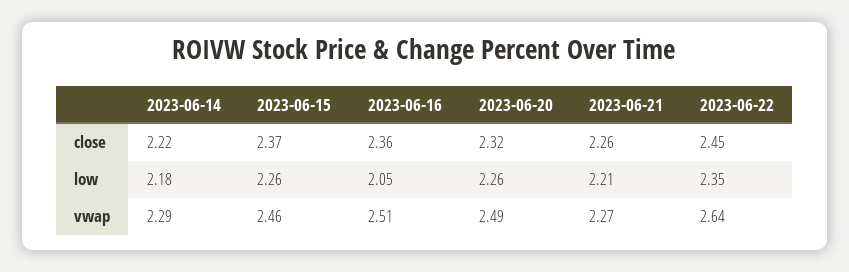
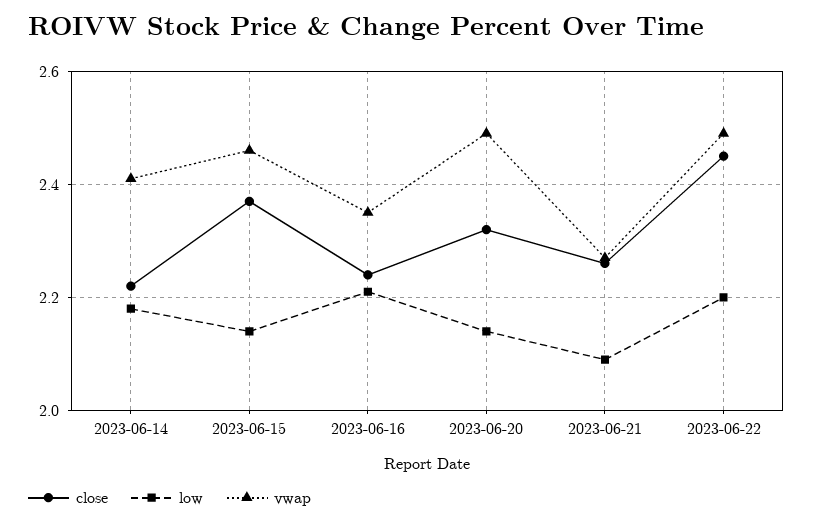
  {
    "close": {
      "2023-06-14": 2.22,
      "2023-06-15": 2.37,
-     "2023-06-16": 2.36,
+     "2023-06-16": 2.25,
      "2023-06-20": 2.32,
      "2023-06-21": 2.26,
      "2023-06-22": 2.45
    },
    "low": {
      "2023-06-14": 2.18,
-     "2023-06-15": 2.26,
+     "2023-06-15": 2.15,
-     "2023-06-16": 2.05,
+     "2023-06-16": 2.2,
-     "2023-06-20": 2.26,
+     "2023-06-20": 2.15,
-     "2023-06-21": 2.21,
+     "2023-06-21": 2.1,
-     "2023-06-22": 2.35
+     "2023-06-22": 2.2
    },
    "vwap": {
-     "2023-06-14": 2.29,
+     "2023-06-14": 2.4,
      "2023-06-15": 2.46,
-     "2023-06-16": 2.51,
+     "2023-06-16": 2.35,
      "2023-06-20": 2.49,
      "2023-06-21": 2.27,
-     "2023-06-22": 2.64
+     "2023-06-22": 2.5
    }
  }

